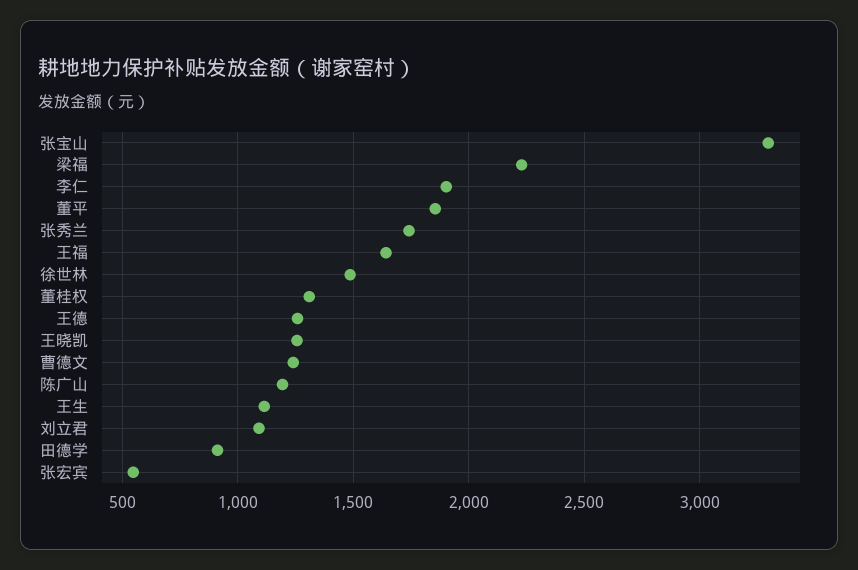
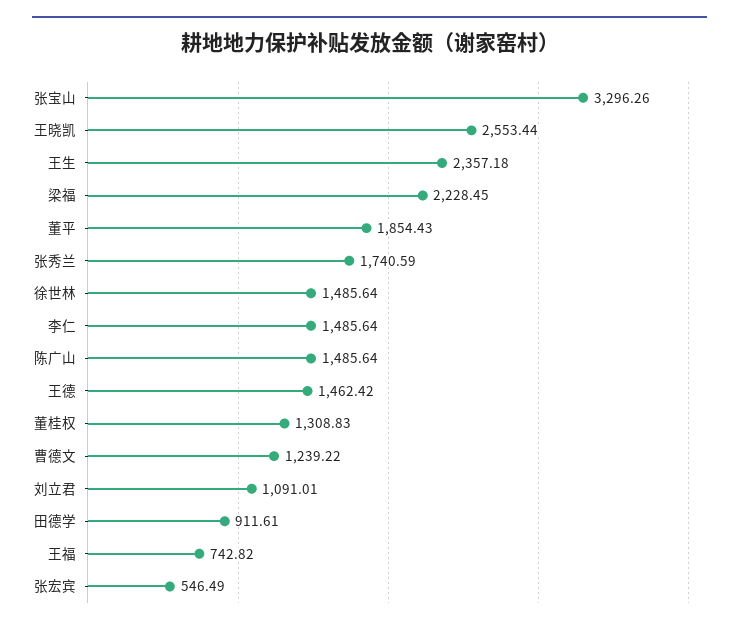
  {
    "张宝山": 3296.26,
    "梁福": 2228.45,
-   "李仁": 1900,
+   "李仁": 1485.64,
    "董平": 1854.43,
    "张秀兰": 1740.59,
-   "王福": 1650,
+   "王福": 742.82,
    "徐世林": 1485.64,
    "董桂权": 1308.83,
-   "王德": 1250,
+   "王德": 1462.42,
-   "王晓凯": 1250,
+   "王晓凯": 2553.44,
    "曹德文": 1239.22,
-   "陈广山": 1200,
+   "陈广山": 1485.64,
-   "王生": 1100,
+   "王生": 2357.18,
    "刘立君": 1091.01,
    "田德学": 911.61,
    "张宏宾": 546.49
  }

